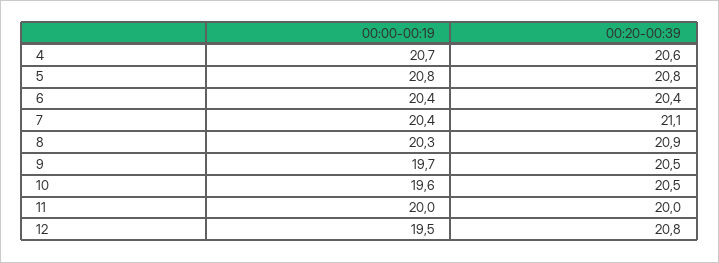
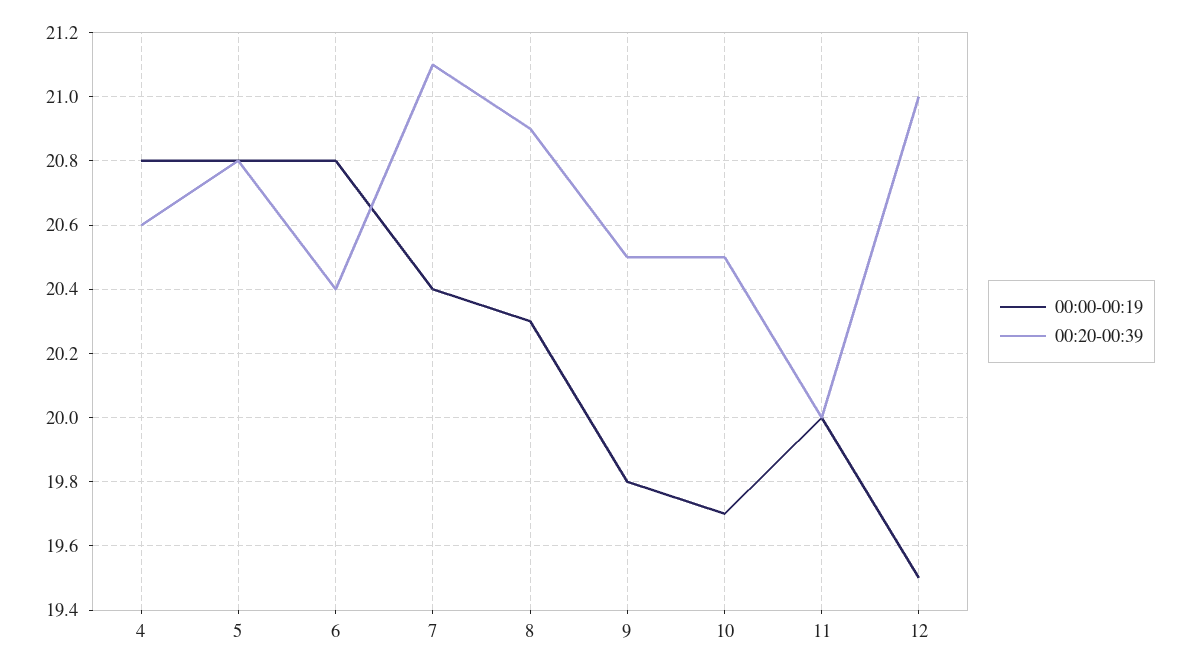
  {
    "00:00-00:19": {
-     "4": 20.7,
+     "4": 20.8,
      "5": 20.8,
-     "6": 20.4,
+     "6": 20.8,
      "7": 20.4,
      "8": 20.3,
-     "9": 19.7,
+     "9": 19.8,
-     "10": 19.6,
+     "10": 19.7,
      "11": 20,
      "12": 19.5
    },
    "00:20-00:39": {
      "4": 20.6,
      "5": 20.8,
      "6": 20.4,
      "7": 21.1,
      "8": 20.9,
      "9": 20.5,
      "10": 20.5,
      "11": 20,
-     "12": 20.8
+     "12": 21
    }
  }

